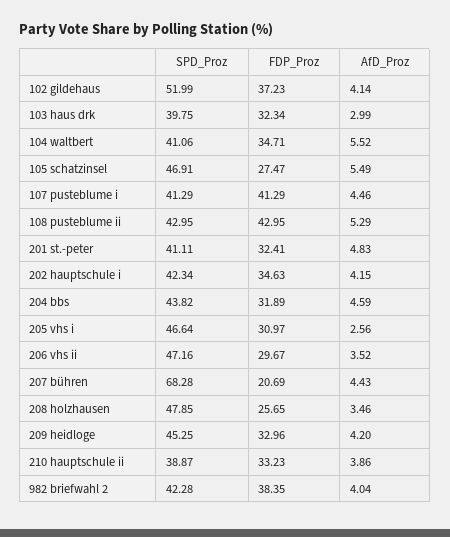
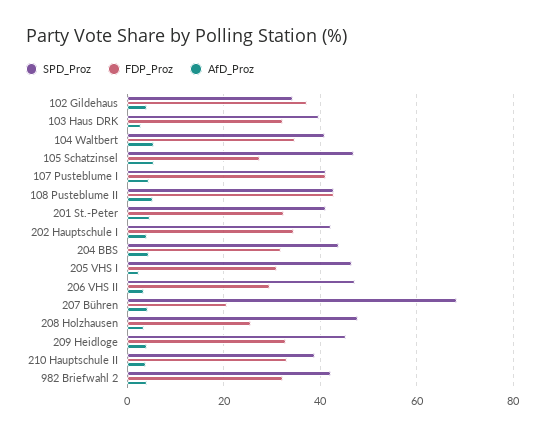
  {
    "SPD_Proz": {
-     "102 gildehaus": 51.99,
+     "102 gildehaus": 34,
      "103 haus drk": 39.75,
      "104 waltbert": 41.06,
      "105 schatzinsel": 46.91,
      "107 pusteblume i": 41.29,
      "108 pusteblume ii": 42.95,
      "201 st.-peter": 41.11,
      "202 hauptschule i": 42.34,
      "204 bbs": 43.82,
      "205 vhs i": 46.64,
      "206 vhs ii": 47.16,
      "207 bühren": 68.28,
      "208 holzhausen": 47.85,
      "209 heidloge": 45.25,
      "210 hauptschule ii": 38.87,
      "982 briefwahl 2": 42.28
    },
    "FDP_Proz": {
      "102 gildehaus": 37.23,
      "103 haus drk": 32.34,
      "104 waltbert": 34.71,
      "105 schatzinsel": 27.47,
      "107 pusteblume i": 41.29,
      "108 pusteblume ii": 42.95,
      "201 st.-peter": 32.41,
      "202 hauptschule i": 34.63,
      "204 bbs": 31.89,
      "205 vhs i": 30.97,
      "206 vhs ii": 29.67,
      "207 bühren": 20.69,
      "208 holzhausen": 25.65,
      "209 heidloge": 32.96,
      "210 hauptschule ii": 33.23,
-     "982 briefwahl 2": 38.35
+     "982 briefwahl 2": 32
    },
    "AfD_Proz": {
      "102 gildehaus": 4.14,
      "103 haus drk": 2.99,
      "104 waltbert": 5.52,
      "105 schatzinsel": 5.49,
      "107 pusteblume i": 4.46,
      "108 pusteblume ii": 5.29,
      "201 st.-peter": 4.83,
      "202 hauptschule i": 4.15,
      "204 bbs": 4.59,
      "205 vhs i": 2.56,
      "206 vhs ii": 3.52,
      "207 bühren": 4.43,
      "208 holzhausen": 3.46,
      "209 heidloge": 4.2,
      "210 hauptschule ii": 3.86,
      "982 briefwahl 2": 4.04
    }
  }

